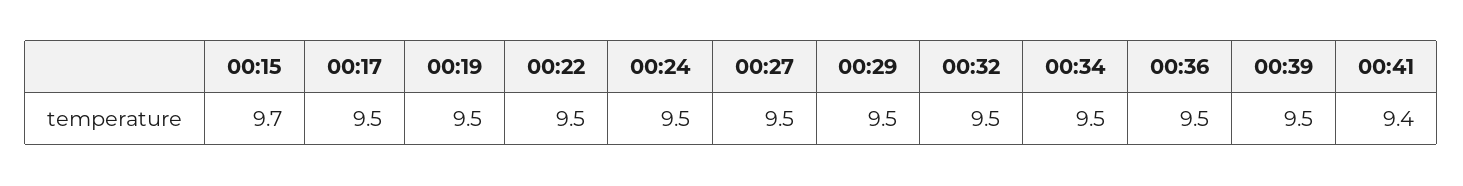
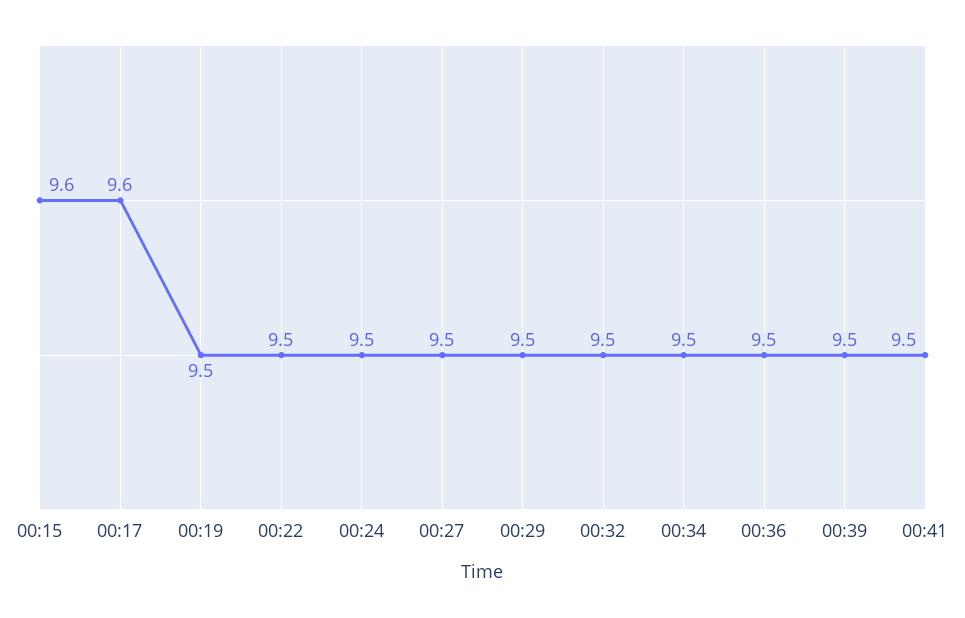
  {
-   "00:15": 9.7,
+   "00:15": 9.6,
-   "00:17": 9.5,
+   "00:17": 9.6,
    "00:19": 9.5,
    "00:22": 9.5,
    "00:24": 9.5,
    "00:27": 9.5,
    "00:29": 9.5,
    "00:32": 9.5,
    "00:34": 9.5,
    "00:36": 9.5,
    "00:39": 9.5,
-   "00:41": 9.4
+   "00:41": 9.5
  }

